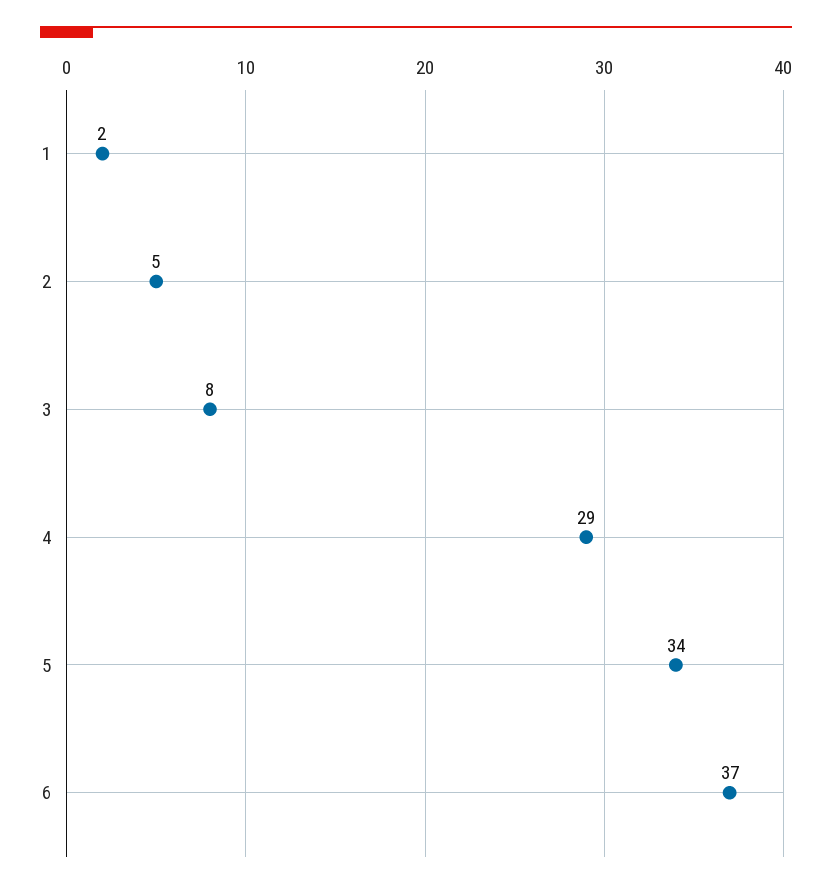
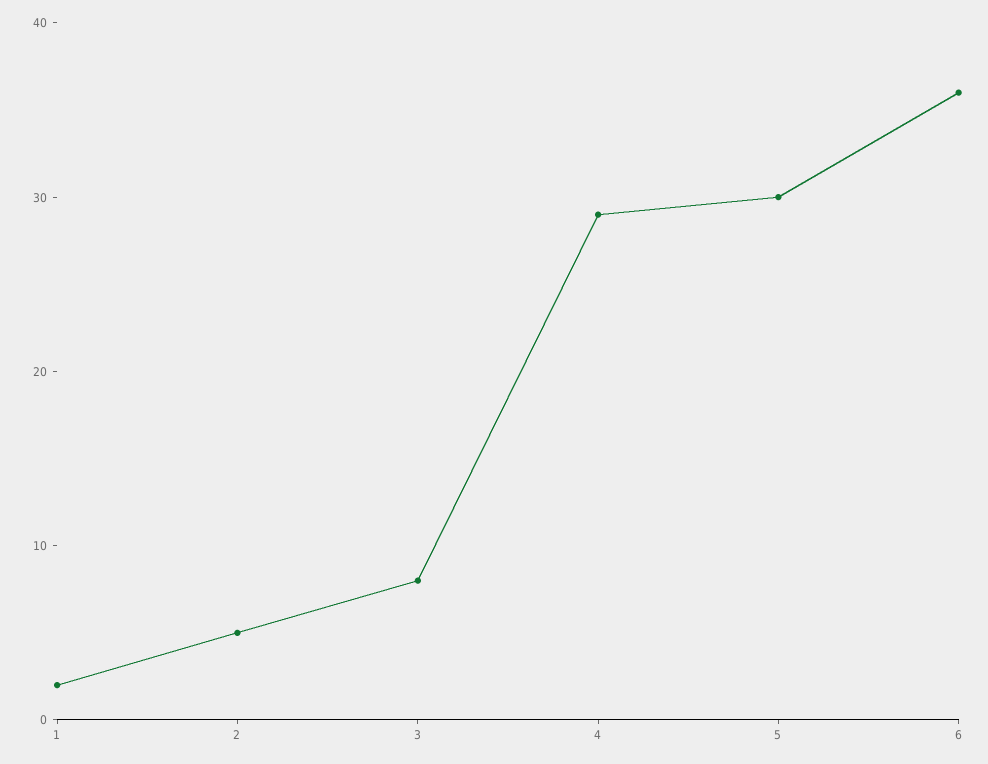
  {
    "1": 2,
    "2": 5,
    "3": 8,
    "4": 29,
-   "5": 34,
+   "5": 30,
-   "6": 37
+   "6": 36
  }

